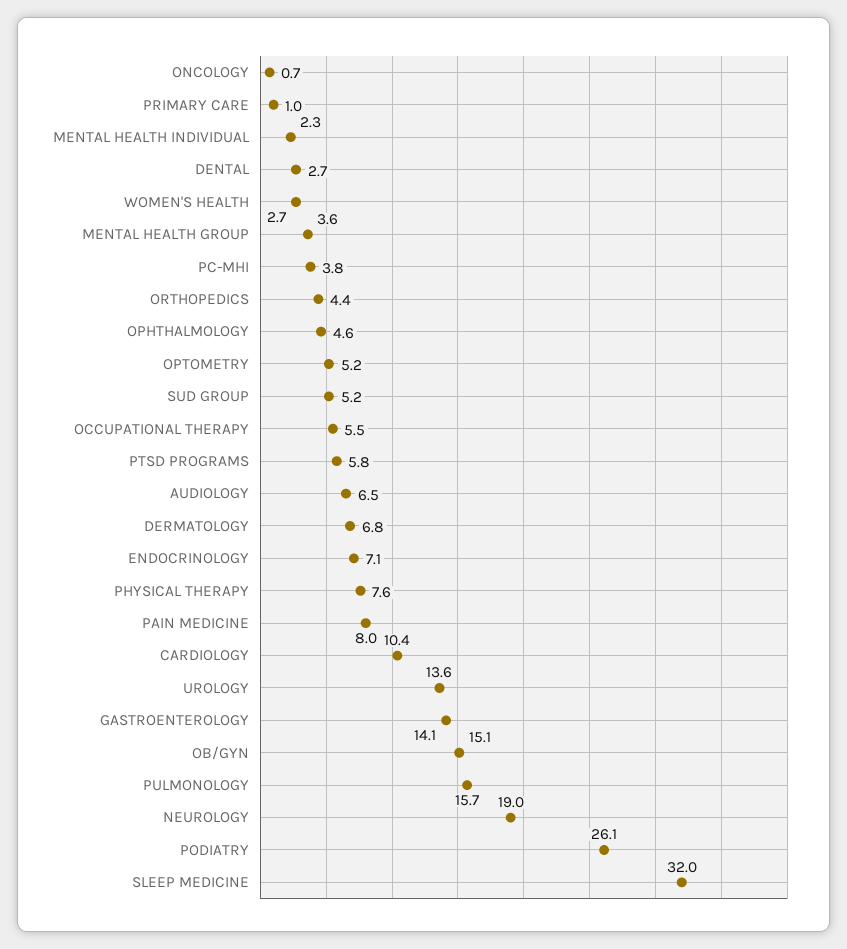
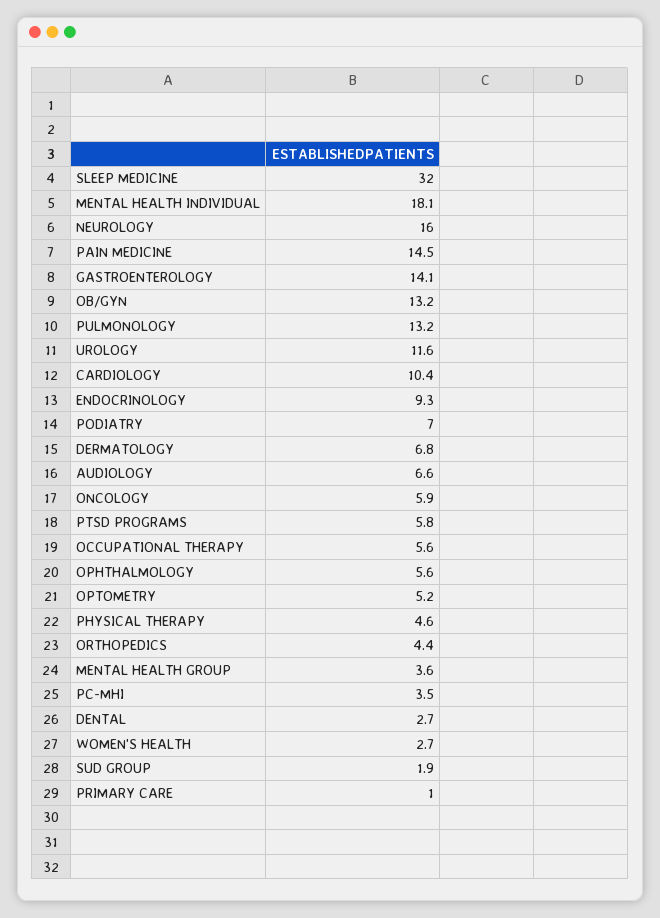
  {
-   "ONCOLOGY": 0.7,
+   "ONCOLOGY": 5.9,
    "PRIMARY CARE": 1,
-   "MENTAL HEALTH INDIVIDUAL": 2.3,
+   "MENTAL HEALTH INDIVIDUAL": 18.1,
    "DENTAL": 2.7,
    "WOMEN'S HEALTH": 2.7,
    "MENTAL HEALTH GROUP": 3.6,
-   "PC-MHI": 3.8,
+   "PC-MHI": 3.5,
    "ORTHOPEDICS": 4.4,
-   "OPHTHALMOLOGY": 4.6,
+   "OPHTHALMOLOGY": 5.6,
    "OPTOMETRY": 5.2,
-   "SUD GROUP": 5.2,
+   "SUD GROUP": 1.9,
-   "OCCUPATIONAL THERAPY": 5.5,
+   "OCCUPATIONAL THERAPY": 5.6,
    "PTSD PROGRAMS": 5.8,
-   "AUDIOLOGY": 6.5,
+   "AUDIOLOGY": 6.6,
    "DERMATOLOGY": 6.8,
-   "ENDOCRINOLOGY": 7.1,
+   "ENDOCRINOLOGY": 9.3,
-   "PHYSICAL THERAPY": 7.6,
+   "PHYSICAL THERAPY": 4.6,
-   "PAIN MEDICINE": 8,
+   "PAIN MEDICINE": 14.5,
    "CARDIOLOGY": 10.4,
-   "UROLOGY": 13.6,
+   "UROLOGY": 11.6,
    "GASTROENTEROLOGY": 14.1,
-   "OB/GYN": 15.1,
+   "OB/GYN": 13.2,
-   "PULMONOLOGY": 15.7,
+   "PULMONOLOGY": 13.2,
-   "NEUROLOGY": 19,
+   "NEUROLOGY": 16,
-   "PODIATRY": 26.1,
+   "PODIATRY": 7,
    "SLEEP MEDICINE": 32
  }

